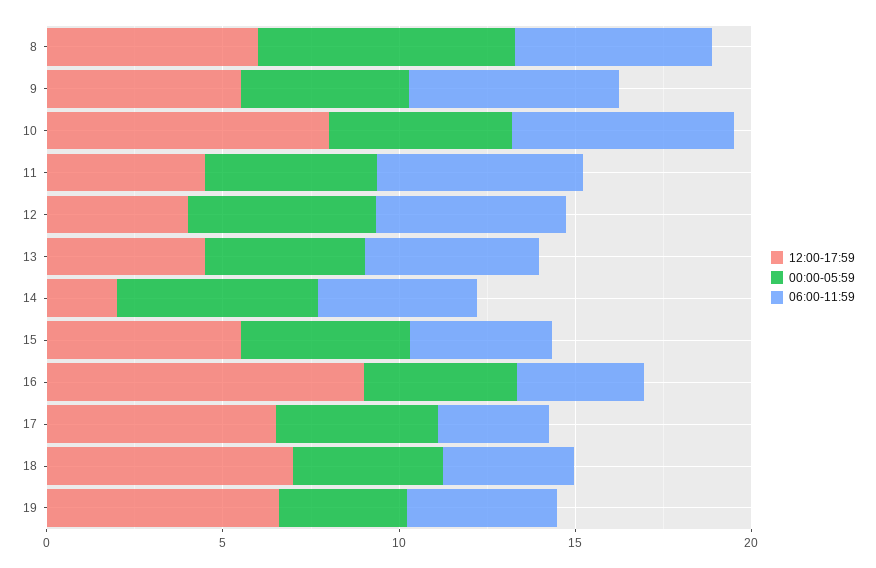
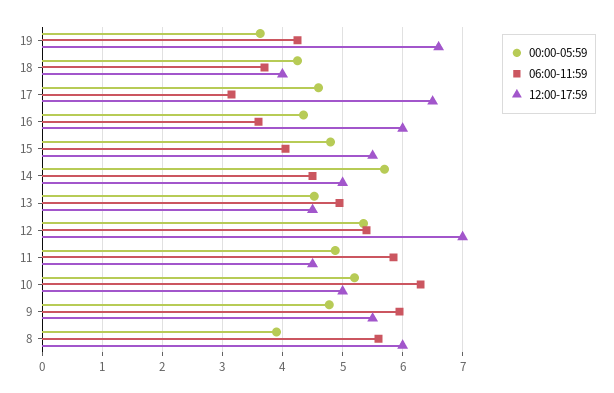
  {
    "12:00-17:59": {
      "8": 6,
      "9": 5.5,
-     "10": 8,
+     "10": 5,
      "11": 4.5,
-     "12": 4,
+     "12": 7,
      "13": 4.5,
-     "14": 2,
+     "14": 5,
      "15": 5.5,
-     "16": 9,
+     "16": 6,
      "17": 6.5,
-     "18": 7,
+     "18": 4,
      "19": 6.6
    },
    "00:00-05:59": {
-     "8": 7,
+     "8": 3.9,
      "9": 4.8,
      "10": 5.2,
      "11": 4.9,
      "12": 5.4,
      "13": 4.5,
      "14": 5.7,
      "15": 4.8,
      "16": 4.4,
      "17": 4.6,
      "18": 4.3,
      "19": 3.6
    },
    "06:00-11:59": {
      "8": 5.6,
      "9": 6,
      "10": 6.3,
      "11": 5.9,
      "12": 5.4,
      "13": 5,
      "14": 4.5,
      "15": 4.1,
      "16": 3.6,
      "17": 3.2,
      "18": 3.7,
      "19": 4.3
    }
  }

